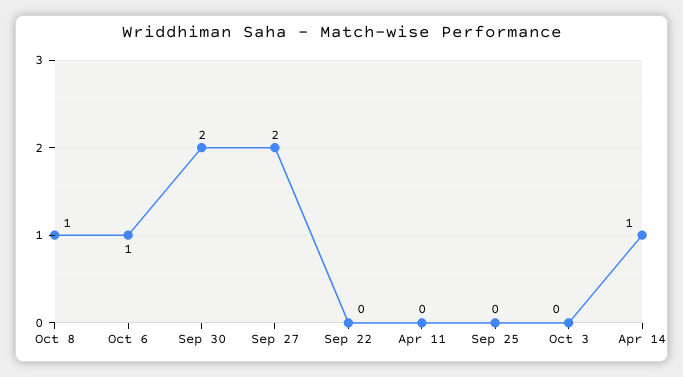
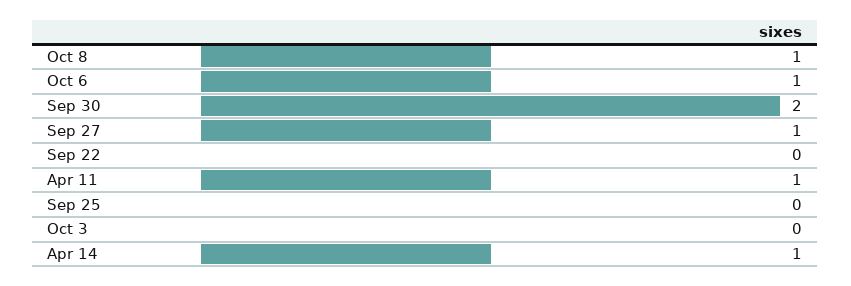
  {
    "Oct 8": 1,
    "Oct 6": 1,
    "Sep 30": 2,
-   "Sep 27": 2,
+   "Sep 27": 1,
    "Sep 22": 0,
-   "Apr 11": 0,
+   "Apr 11": 1,
    "Sep 25": 0,
    "Oct 3": 0,
    "Apr 14": 1
  }

